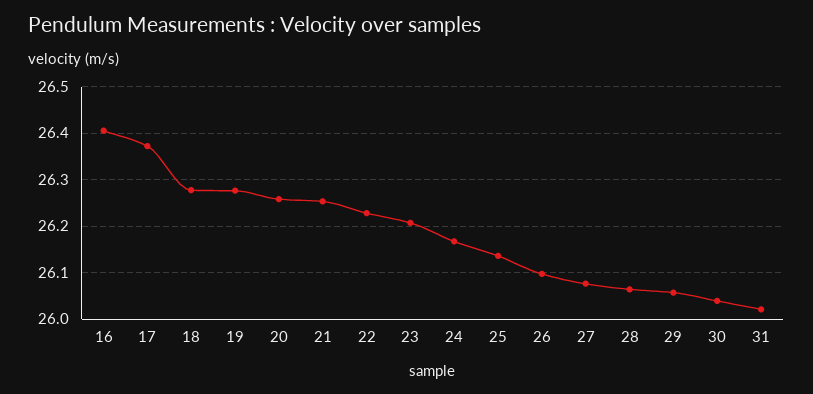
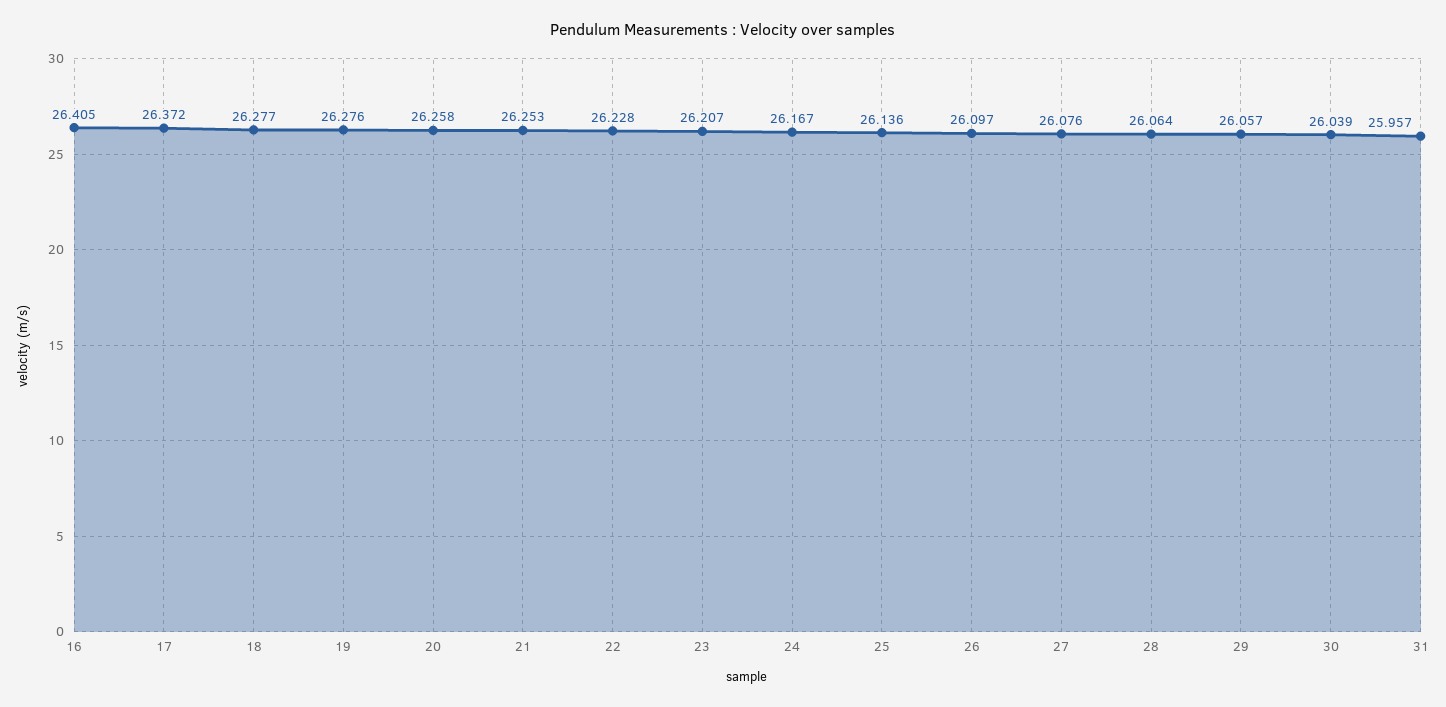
  {
    "16": 26.405,
    "17": 26.372,
    "18": 26.277,
    "19": 26.276,
    "20": 26.258,
    "21": 26.253,
    "22": 26.228,
    "23": 26.207,
    "24": 26.167,
    "25": 26.136,
    "26": 26.097,
    "27": 26.076,
    "28": 26.064,
    "29": 26.057,
    "30": 26.039,
-   "31": 26.02
+   "31": 25.957
  }

